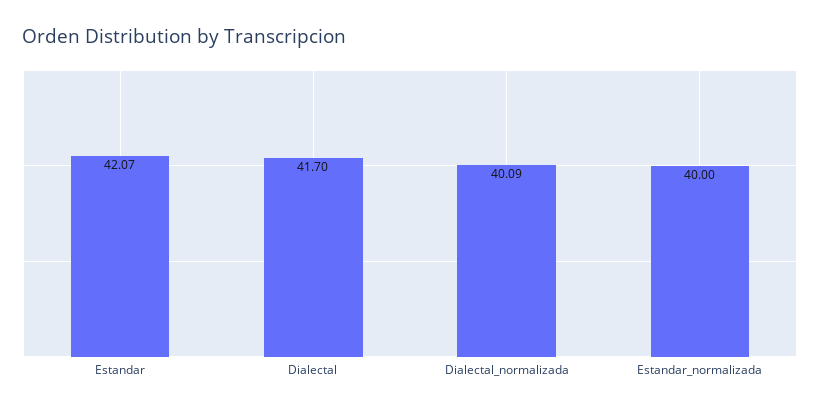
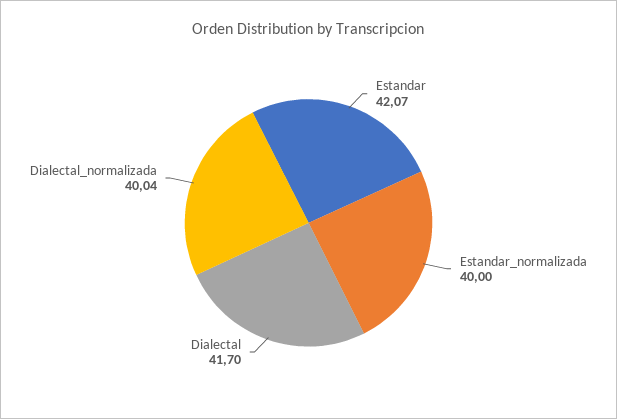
  {
    "Estandar": 42.07,
    "Dialectal": 41.7,
-   "Dialectal_normalizada": 40.09,
+   "Dialectal_normalizada": 40.04,
    "Estandar_normalizada": 40
  }

